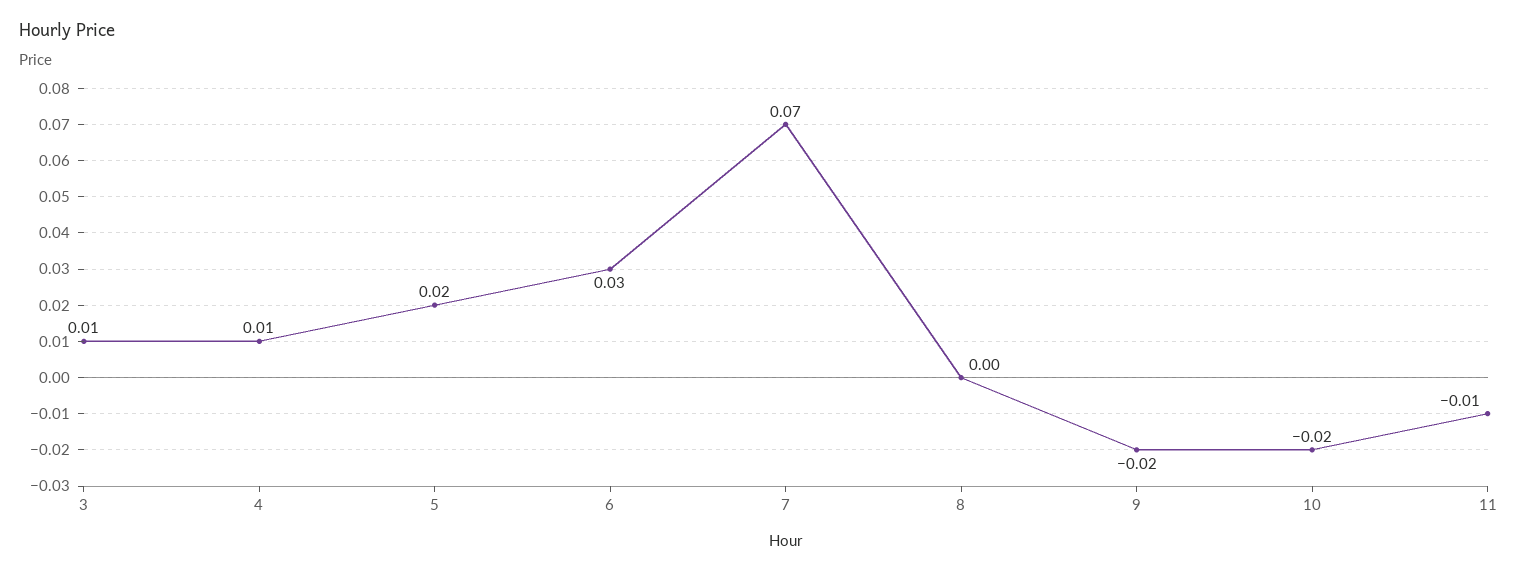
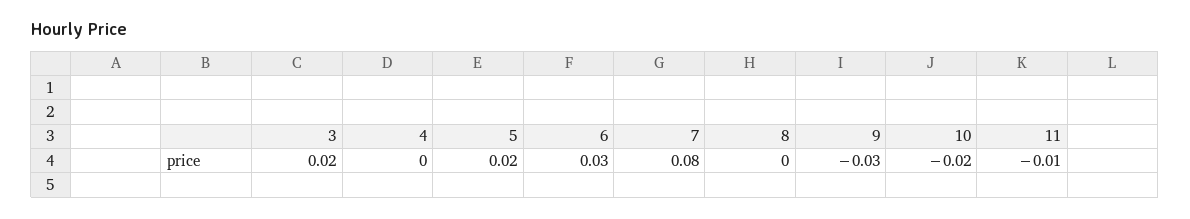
  {
-   "3": 0.01,
+   "3": 0.02,
-   "4": 0.01,
+   "4": 0,
    "5": 0.02,
    "6": 0.03,
-   "7": 0.07,
+   "7": 0.08,
    "8": 0,
-   "9": -0.02,
+   "9": -0.03,
    "10": -0.02,
    "11": -0.01
  }

